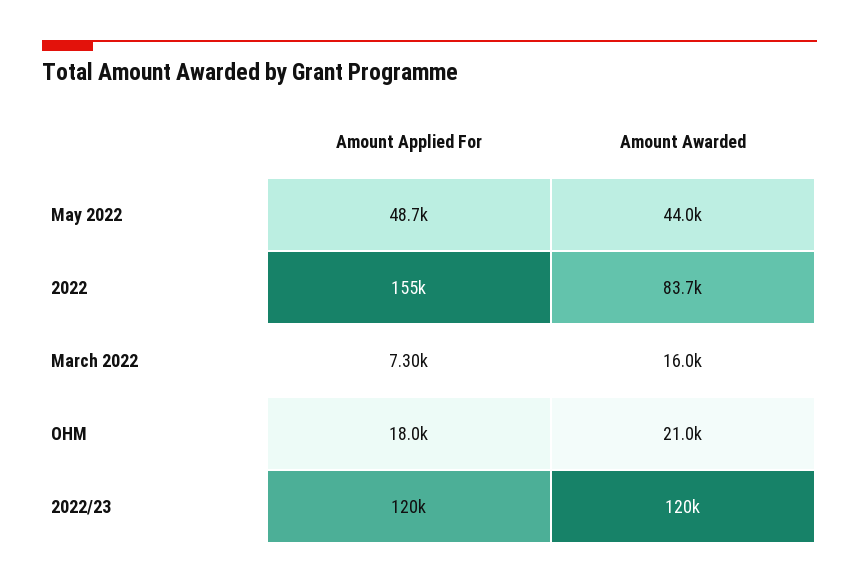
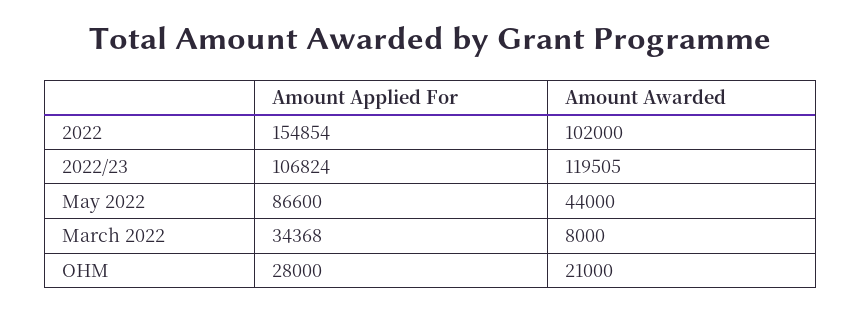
  {
    "Amount Applied For": {
-     "May 2022": 48700,
+     "May 2022": 86600,
      "2022": 154854,
-     "March 2022": 7300,
+     "March 2022": 34368,
-     "OHM": 18000,
+     "OHM": 28000,
-     "2022/23": 120000
+     "2022/23": 106824
    },
    "Amount Awarded": {
      "May 2022": 44000,
-     "2022": 83700,
+     "2022": 102000,
-     "March 2022": 16000,
+     "March 2022": 8000,
      "OHM": 21000,
      "2022/23": 119505
    }
  }

